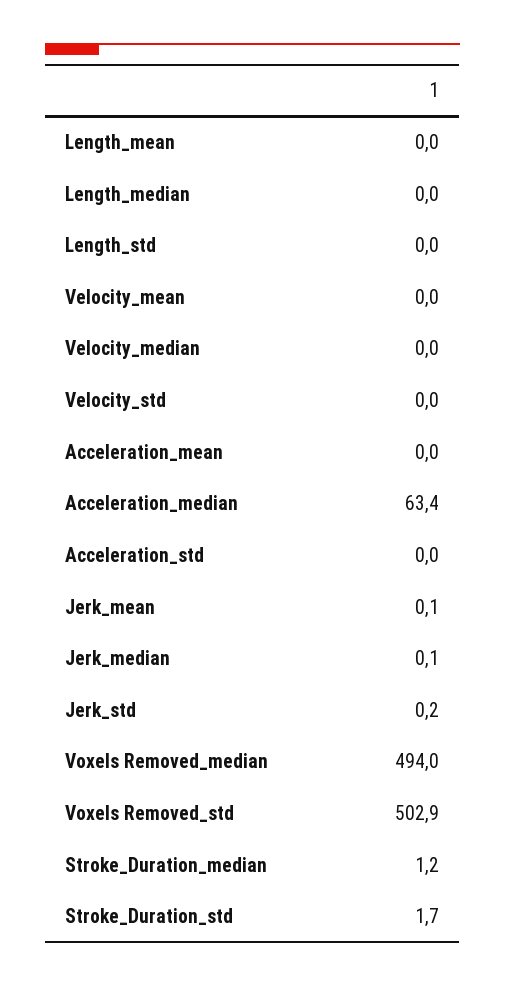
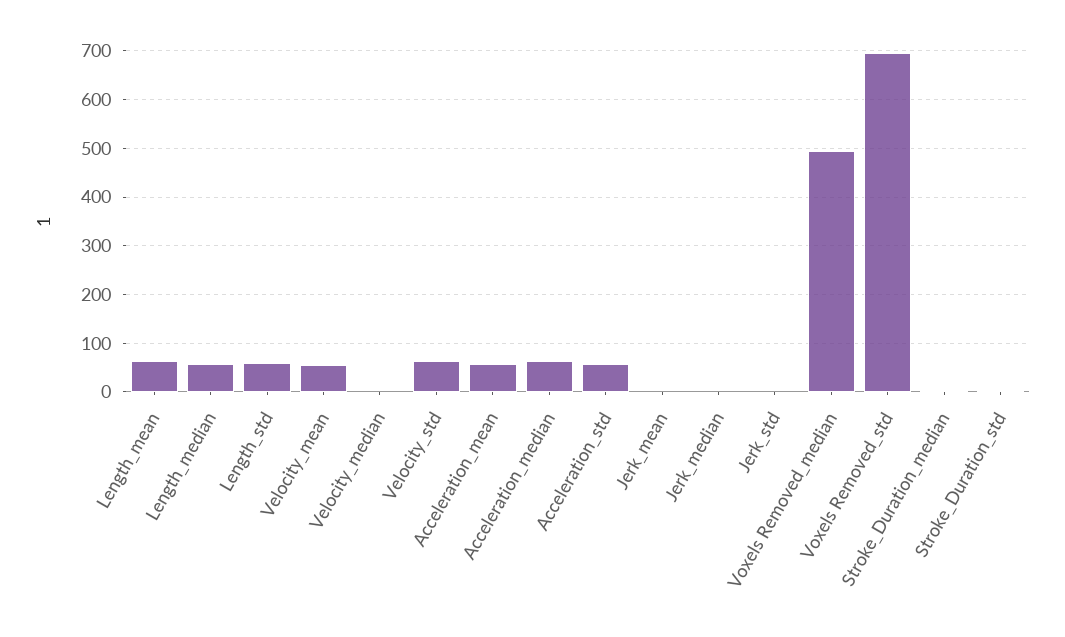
  {
-   "Length_mean": 0,
+   "Length_mean": 60,
-   "Length_median": 0,
+   "Length_median": 60,
-   "Length_std": 0,
+   "Length_std": 60,
-   "Velocity_mean": 0,
+   "Velocity_mean": 60,
    "Velocity_median": 0,
-   "Velocity_std": 0,
+   "Velocity_std": 60,
-   "Acceleration_mean": 0,
+   "Acceleration_mean": 60,
    "Acceleration_median": 63.4,
-   "Acceleration_std": 0,
+   "Acceleration_std": 60,
    "Jerk_mean": 0.1,
    "Jerk_median": 0.1,
    "Jerk_std": 0.2,
    "Voxels Removed_median": 494,
-   "Voxels Removed_std": 502.9,
+   "Voxels Removed_std": 700,
    "Stroke_Duration_median": 1.2,
    "Stroke_Duration_std": 1.7
  }

